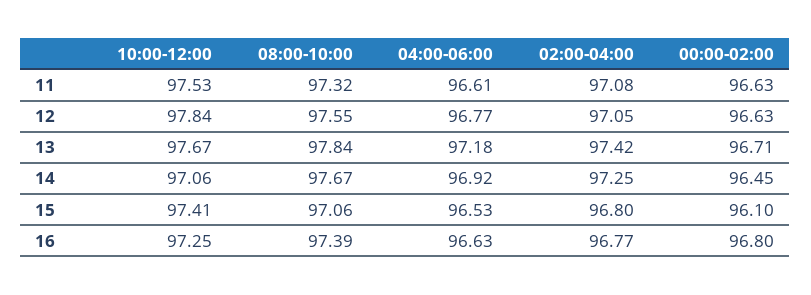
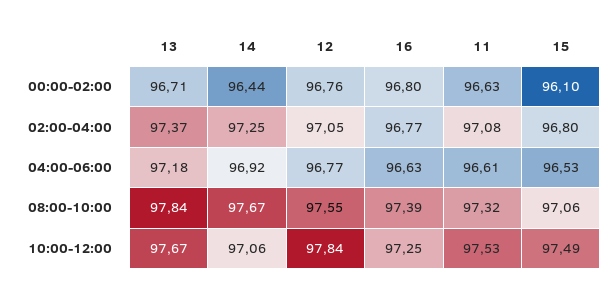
  {
    "10:00-12:00": {
      "11": 97.53,
      "12": 97.84,
      "13": 97.67,
      "14": 97.06,
-     "15": 97.41,
+     "15": 97.49,
      "16": 97.25
    },
    "08:00-10:00": {
      "11": 97.32,
      "12": 97.55,
      "13": 97.84,
      "14": 97.67,
      "15": 97.06,
      "16": 97.39
    },
    "04:00-06:00": {
      "11": 96.61,
      "12": 96.77,
      "13": 97.18,
      "14": 96.92,
      "15": 96.53,
      "16": 96.63
    },
    "02:00-04:00": {
      "11": 97.08,
      "12": 97.05,
-     "13": 97.42,
+     "13": 97.37,
      "14": 97.25,
      "15": 96.8,
      "16": 96.77
    },
    "00:00-02:00": {
      "11": 96.63,
-     "12": 96.63,
+     "12": 96.76,
      "13": 96.71,
-     "14": 96.45,
+     "14": 96.44,
      "15": 96.1,
      "16": 96.8
    }
  }

